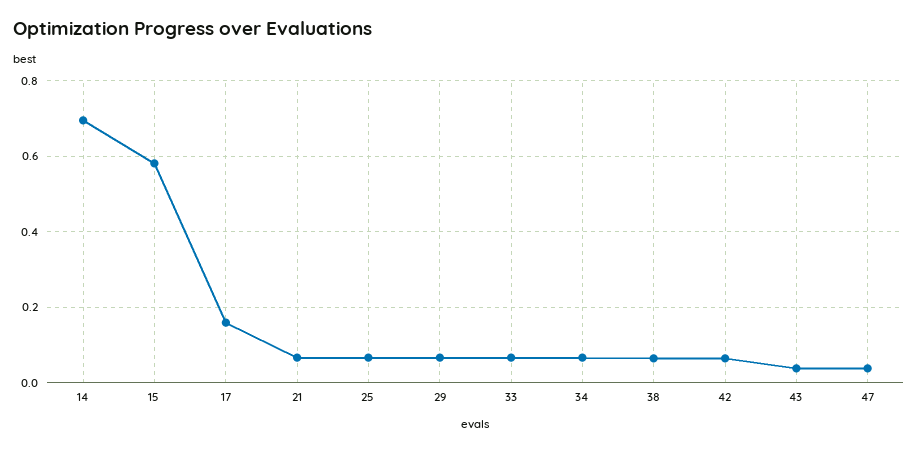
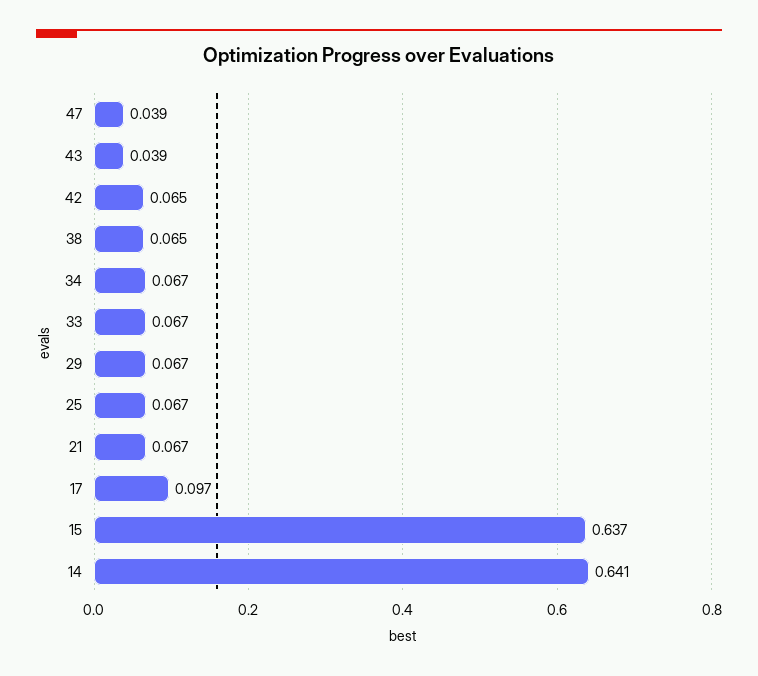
  {
-   "14": 0.7,
+   "14": 0.641,
-   "15": 0.58,
+   "15": 0.637,
-   "17": 0.16,
+   "17": 0.097,
    "21": 0.067,
    "25": 0.067,
    "29": 0.067,
    "33": 0.067,
    "34": 0.067,
    "38": 0.065,
    "42": 0.065,
    "43": 0.039,
    "47": 0.039
  }

